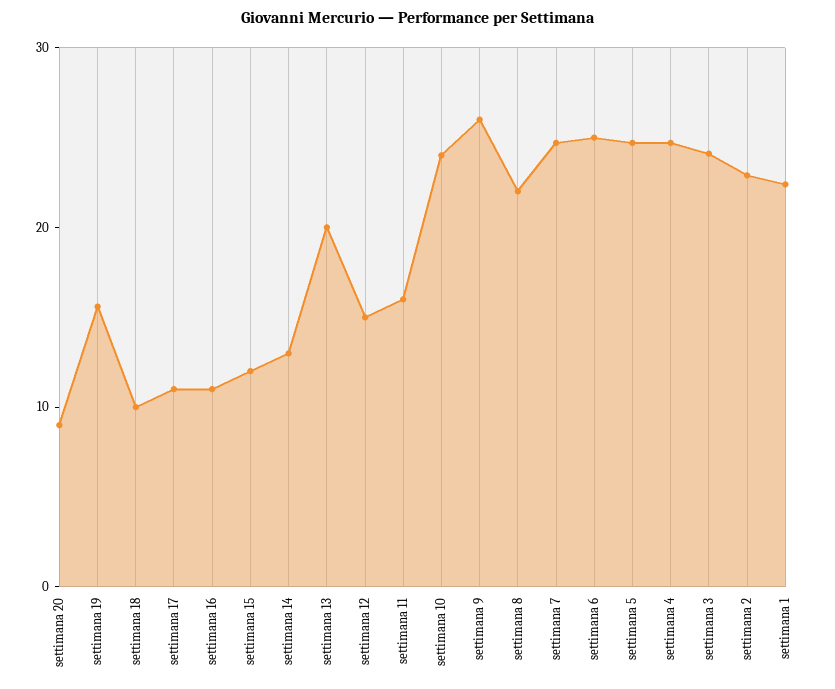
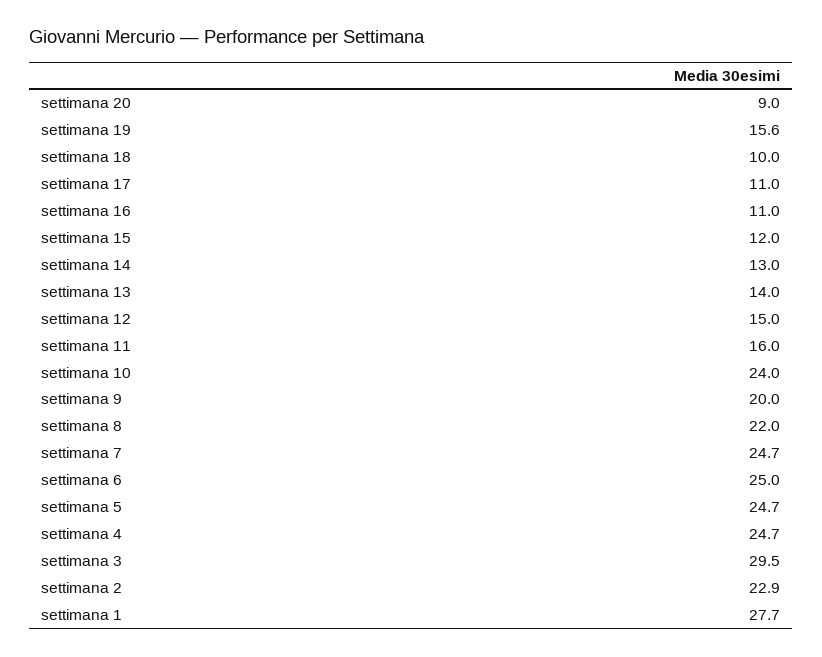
  {
    "settimana 20": 9,
    "settimana 19": 15.6,
    "settimana 18": 10,
    "settimana 17": 11,
    "settimana 16": 11,
    "settimana 15": 12,
    "settimana 14": 13,
-   "settimana 13": 20,
+   "settimana 13": 14,
    "settimana 12": 15,
    "settimana 11": 16,
    "settimana 10": 24,
-   "settimana 9": 26,
+   "settimana 9": 20,
    "settimana 8": 22,
    "settimana 7": 24.7,
    "settimana 6": 25,
    "settimana 5": 24.7,
    "settimana 4": 24.7,
-   "settimana 3": 24,
+   "settimana 3": 29.5,
    "settimana 2": 22.9,
-   "settimana 1": 22
+   "settimana 1": 27.7
  }

